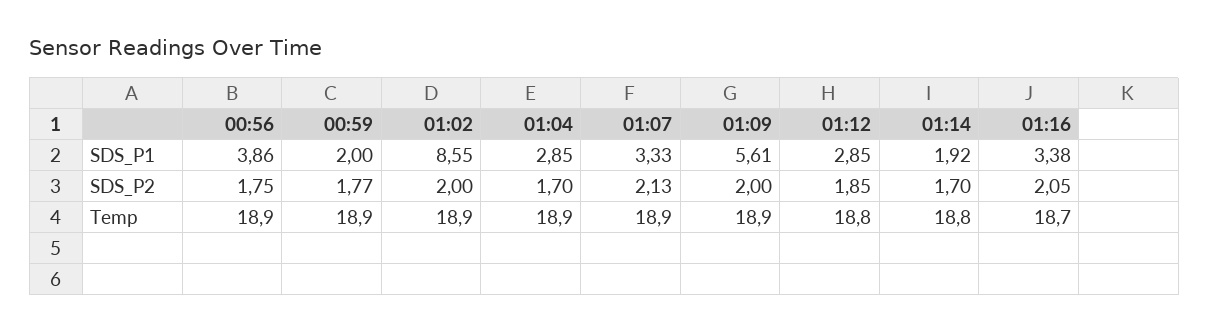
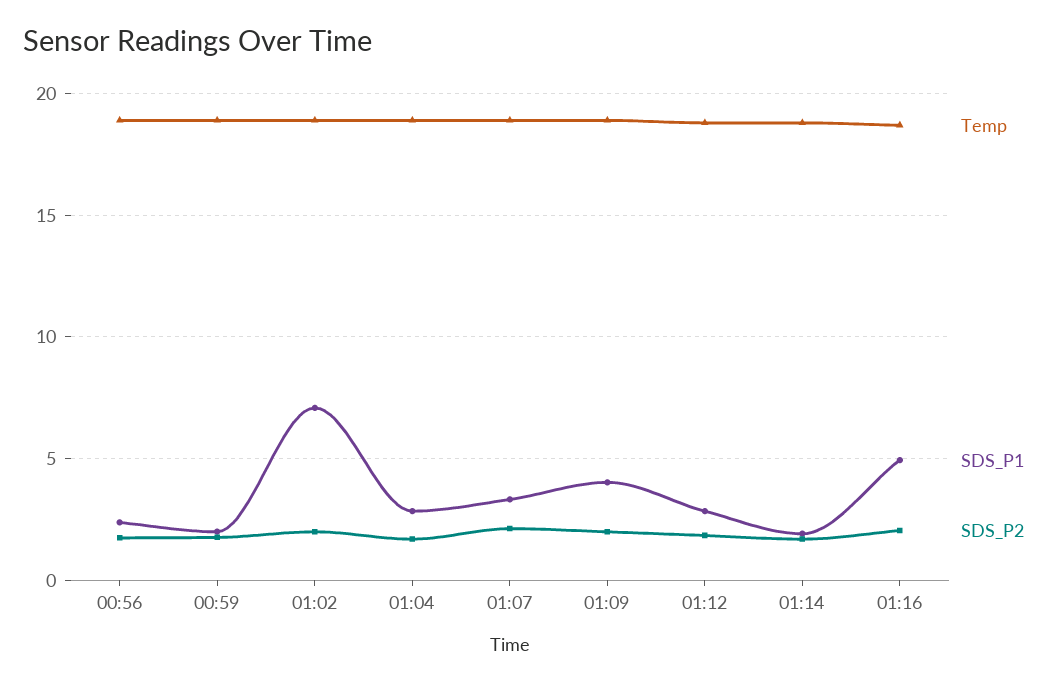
  {
    "SDS_P1": {
-     "00:56": 3.86,
+     "00:56": 2.5,
      "00:59": 2,
-     "01:02": 8.55,
+     "01:02": 7,
      "01:04": 2.85,
      "01:07": 3.33,
-     "01:09": 5.61,
+     "01:09": 4,
      "01:12": 2.85,
      "01:14": 1.92,
-     "01:16": 3.38
+     "01:16": 5
    },
    "SDS_P2": {
      "00:56": 1.75,
      "00:59": 1.77,
      "01:02": 2,
      "01:04": 1.7,
      "01:07": 2.13,
      "01:09": 2,
      "01:12": 1.85,
      "01:14": 1.7,
      "01:16": 2.05
    },
    "Temp": {
      "00:56": 18.9,
      "00:59": 18.9,
      "01:02": 18.9,
      "01:04": 18.9,
      "01:07": 18.9,
      "01:09": 18.9,
      "01:12": 18.8,
      "01:14": 18.8,
      "01:16": 18.7
    }
  }

